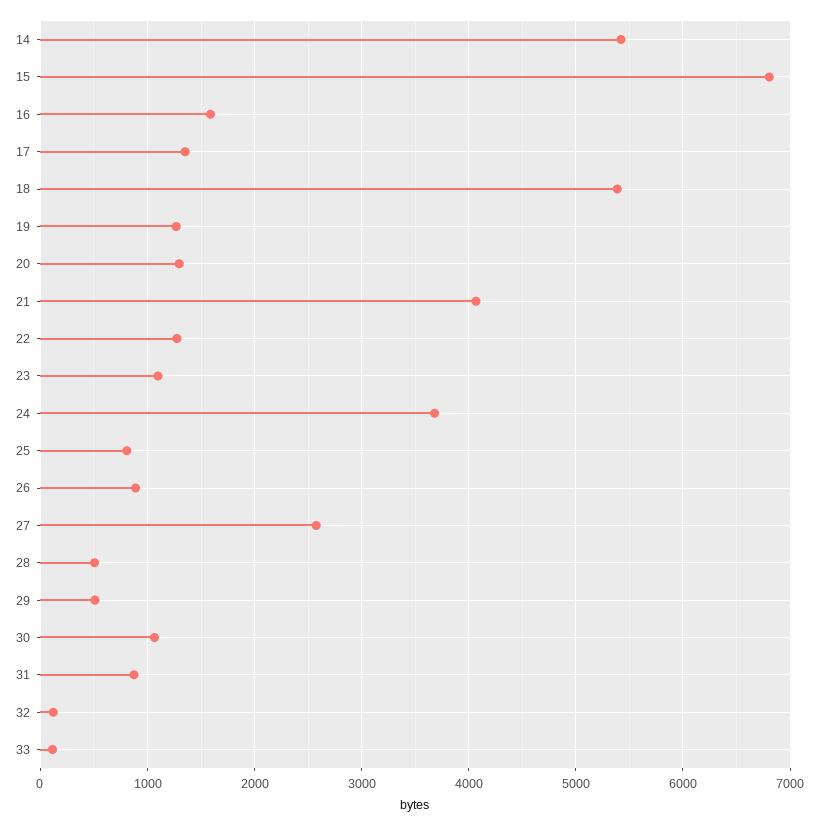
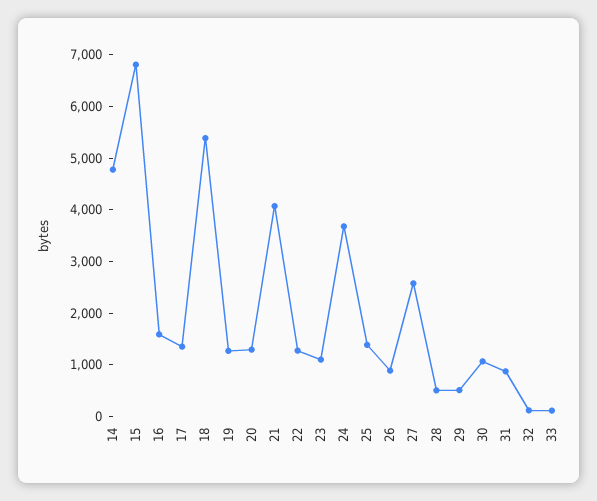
  {
-   "14": 5400,
+   "14": 4800,
    "15": 6800,
    "16": 1600,
    "17": 1400,
    "18": 5400,
    "19": 1300,
    "20": 1300,
    "21": 4100,
    "22": 1300,
    "23": 1100,
    "24": 3700,
-   "25": 800,
+   "25": 1400,
    "26": 900,
    "27": 2600,
    "28": 500,
    "29": 500,
    "30": 1100,
    "31": 900,
    "32": 100,
    "33": 100
  }

